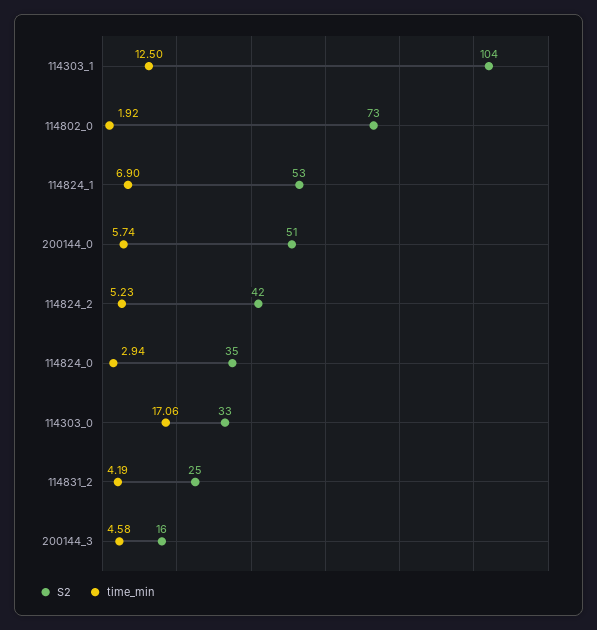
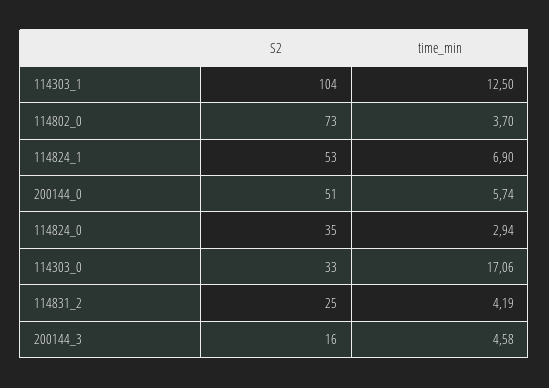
  {
    "S2": {
      "114303_1": 104,
      "114802_0": 73,
      "114824_1": 53,
      "200144_0": 51,
-     "114824_2": 42,
      "114824_0": 35,
      "114303_0": 33,
      "114831_2": 25,
      "200144_3": 16
    },
    "time_min": {
      "114303_1": 12.5,
-     "114802_0": 1.92,
+     "114802_0": 3.7,
      "114824_1": 6.9,
      "200144_0": 5.74,
-     "114824_2": 5.23,
      "114824_0": 2.94,
      "114303_0": 17.06,
      "114831_2": 4.19,
      "200144_3": 4.58
    }
  }

